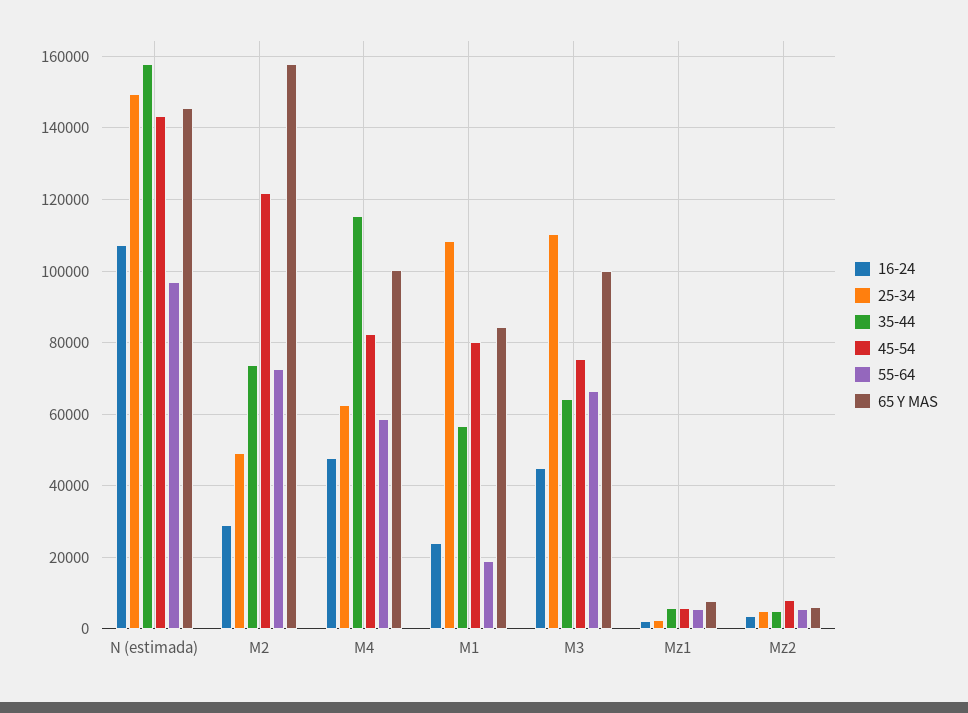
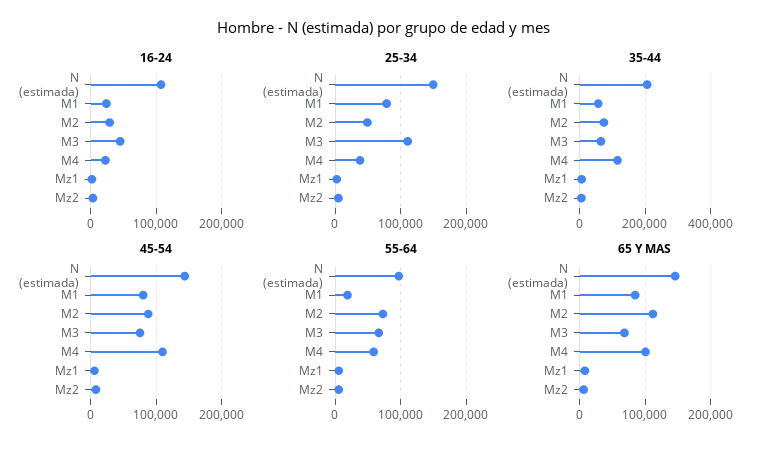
  {
    "16-24": {
      "N (estimada)": 108000,
      "M2": 30000,
-     "M4": 48000,
+     "M4": 20000,
      "M1": 24000,
      "M3": 46000,
      "Mz1": 2000,
      "Mz2": 4000
    },
    "25-34": {
      "N (estimada)": 150000,
      "M2": 50000,
-     "M4": 62000,
+     "M4": 40000,
-     "M1": 108000,
+     "M1": 80000,
      "M3": 110000,
      "Mz1": 2000,
      "Mz2": 4000
    },
    "35-44": {
-     "N (estimada)": 158000,
+     "N (estimada)": 200000,
      "M2": 74000,
      "M4": 116000,
      "M1": 56000,
      "M3": 64000,
      "Mz1": 6000,
      "Mz2": 6000
    },
    "45-54": {
      "N (estimada)": 144000,
-     "M2": 122000,
+     "M2": 90000,
-     "M4": 82000,
+     "M4": 110000,
      "M1": 80000,
      "M3": 76000,
      "Mz1": 6000,
      "Mz2": 8000
    },
    "55-64": {
      "N (estimada)": 96000,
      "M2": 72000,
      "M4": 58000,
      "M1": 18000,
      "M3": 66000,
      "Mz1": 6000,
      "Mz2": 6000
    },
    "65 Y MAS": {
      "N (estimada)": 146000,
-     "M2": 158000,
+     "M2": 110000,
      "M4": 100000,
      "M1": 84000,
-     "M3": 100000,
+     "M3": 70000,
      "Mz1": 8000,
      "Mz2": 6000
    }
  }

